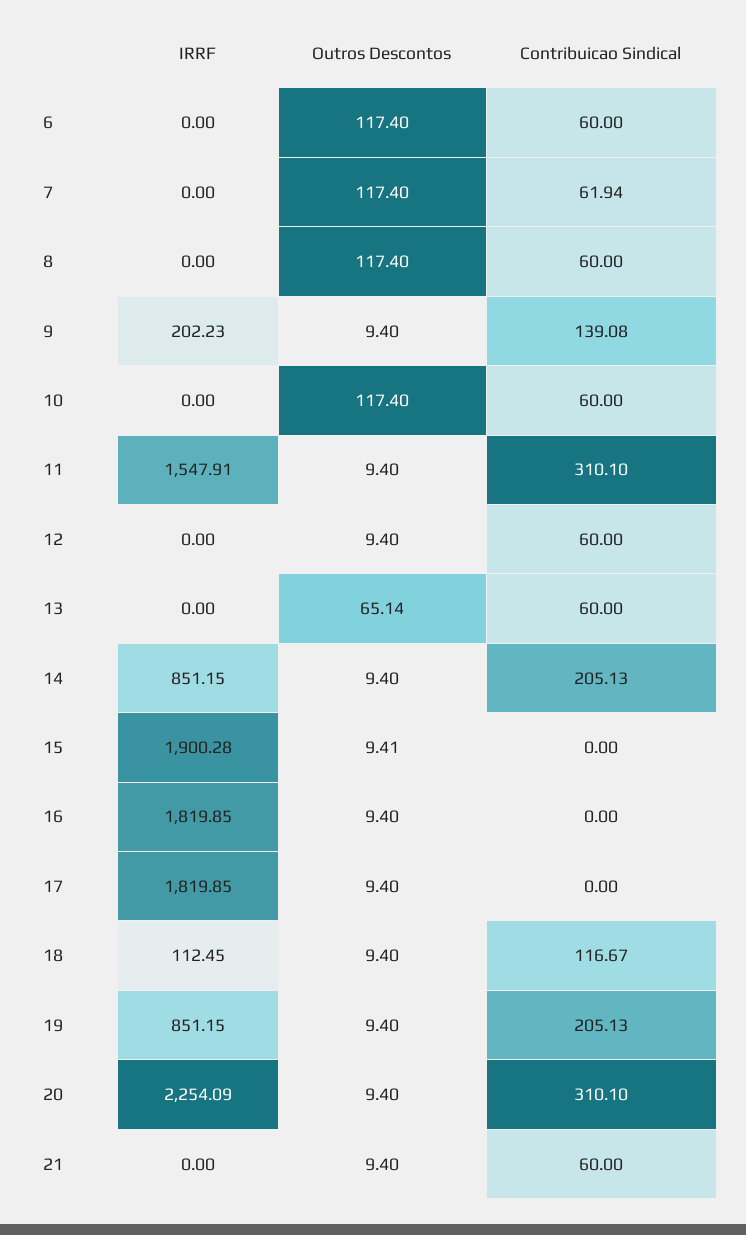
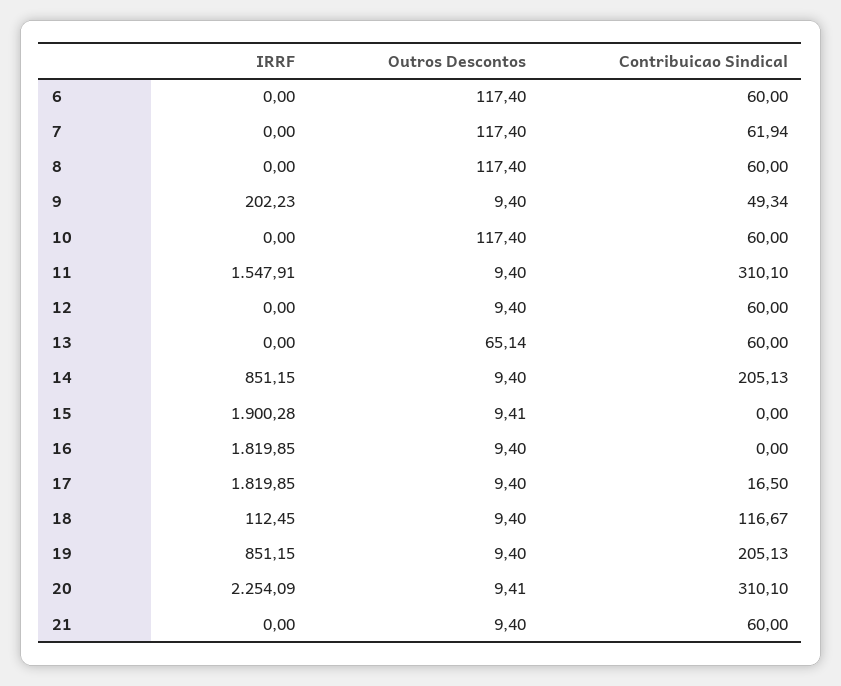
  {
    "IRRF": {
      "6": 0,
      "7": 0,
      "8": 0,
      "9": 202.23,
      "10": 0,
      "11": 1547.91,
      "12": 0,
      "13": 0,
      "14": 851.15,
      "15": 1900.28,
      "16": 1819.85,
      "17": 1819.85,
      "18": 112.45,
      "19": 851.15,
      "20": 2254.09,
      "21": 0
    },
    "Outros Descontos": {
      "6": 117.4,
      "7": 117.4,
      "8": 117.4,
      "9": 9.4,
      "10": 117.4,
      "11": 9.4,
      "12": 9.4,
      "13": 65.14,
      "14": 9.4,
      "15": 9.41,
      "16": 9.4,
      "17": 9.4,
      "18": 9.4,
      "19": 9.4,
-     "20": 9.4,
+     "20": 9.41,
      "21": 9.4
    },
    "Contribuicao Sindical": {
      "6": 60,
      "7": 61.94,
      "8": 60,
-     "9": 139.08,
+     "9": 49.34,
      "10": 60,
      "11": 310.1,
      "12": 60,
      "13": 60,
      "14": 205.13,
      "15": 0,
      "16": 0,
-     "17": 0,
+     "17": 16.5,
      "18": 116.67,
      "19": 205.13,
      "20": 310.1,
      "21": 60
    }
  }

